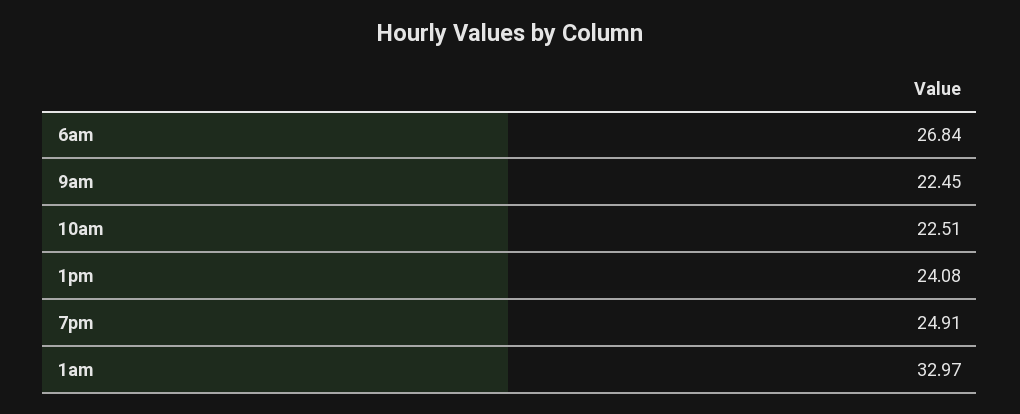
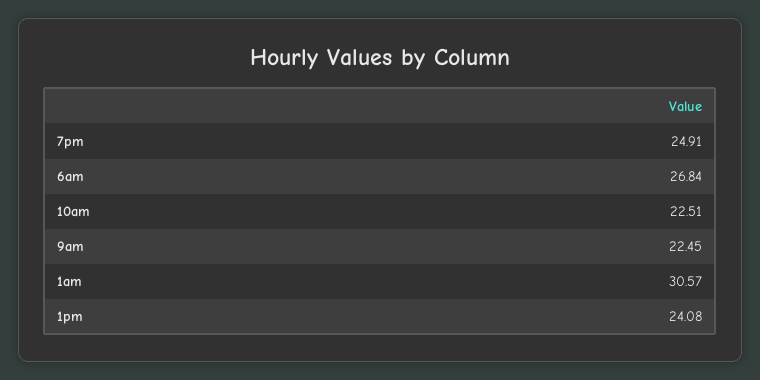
  {
    "6am": 26.84,
    "9am": 22.45,
    "10am": 22.51,
    "1pm": 24.08,
    "7pm": 24.91,
-   "1am": 32.97
+   "1am": 30.57
  }

